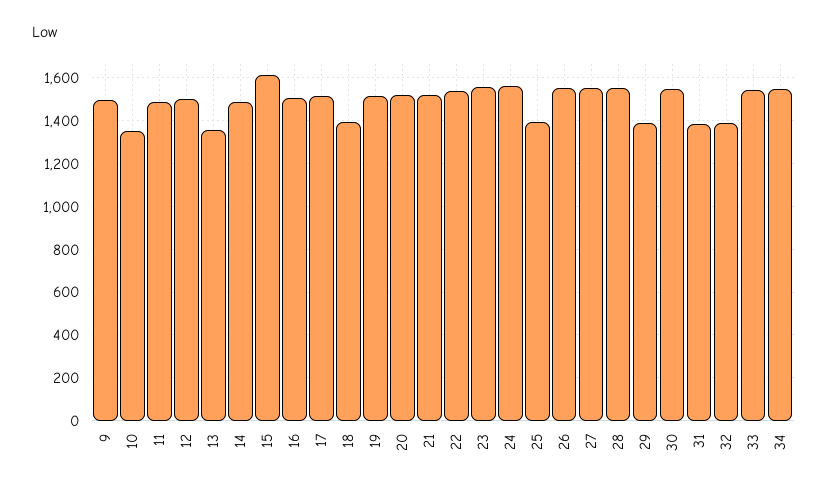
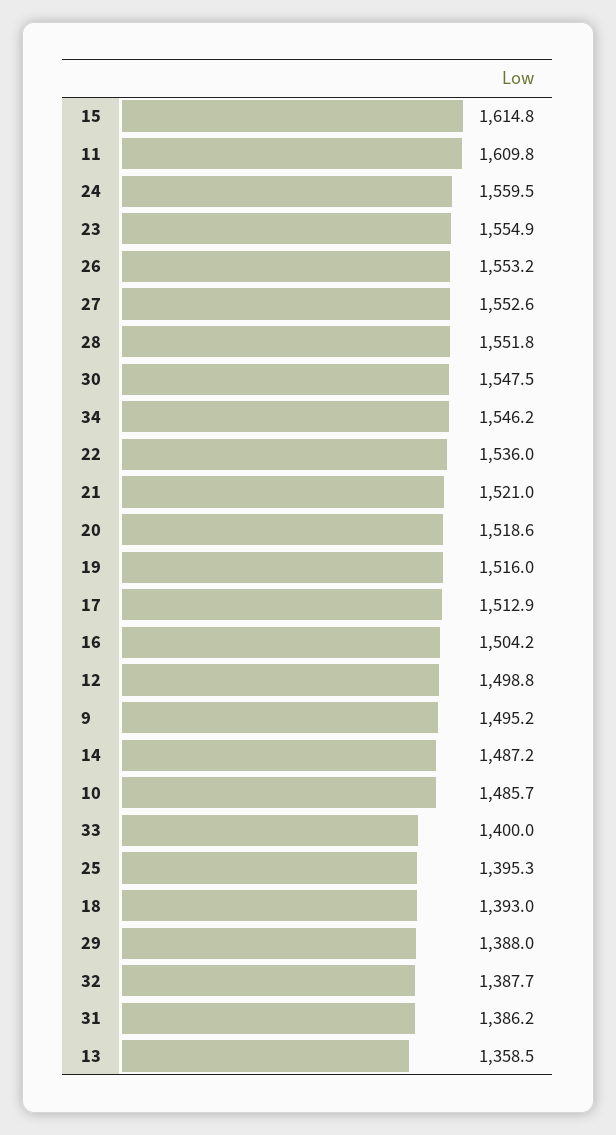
  {
    "9": 1495.2,
-   "10": 1350,
+   "10": 1485.7,
-   "11": 1500,
+   "11": 1609.8,
    "12": 1498.8,
    "13": 1358.5,
    "14": 1487.2,
    "15": 1614.8,
    "16": 1504.2,
    "17": 1512.9,
    "18": 1393,
    "19": 1516,
    "20": 1518.6,
    "21": 1521,
    "22": 1536,
    "23": 1554.9,
    "24": 1559.5,
    "25": 1395.3,
    "26": 1553.2,
    "27": 1552.6,
    "28": 1551.8,
    "29": 1388,
    "30": 1547.5,
    "31": 1386.2,
    "32": 1387.7,
-   "33": 1550,
+   "33": 1400,
    "34": 1546.2
  }

